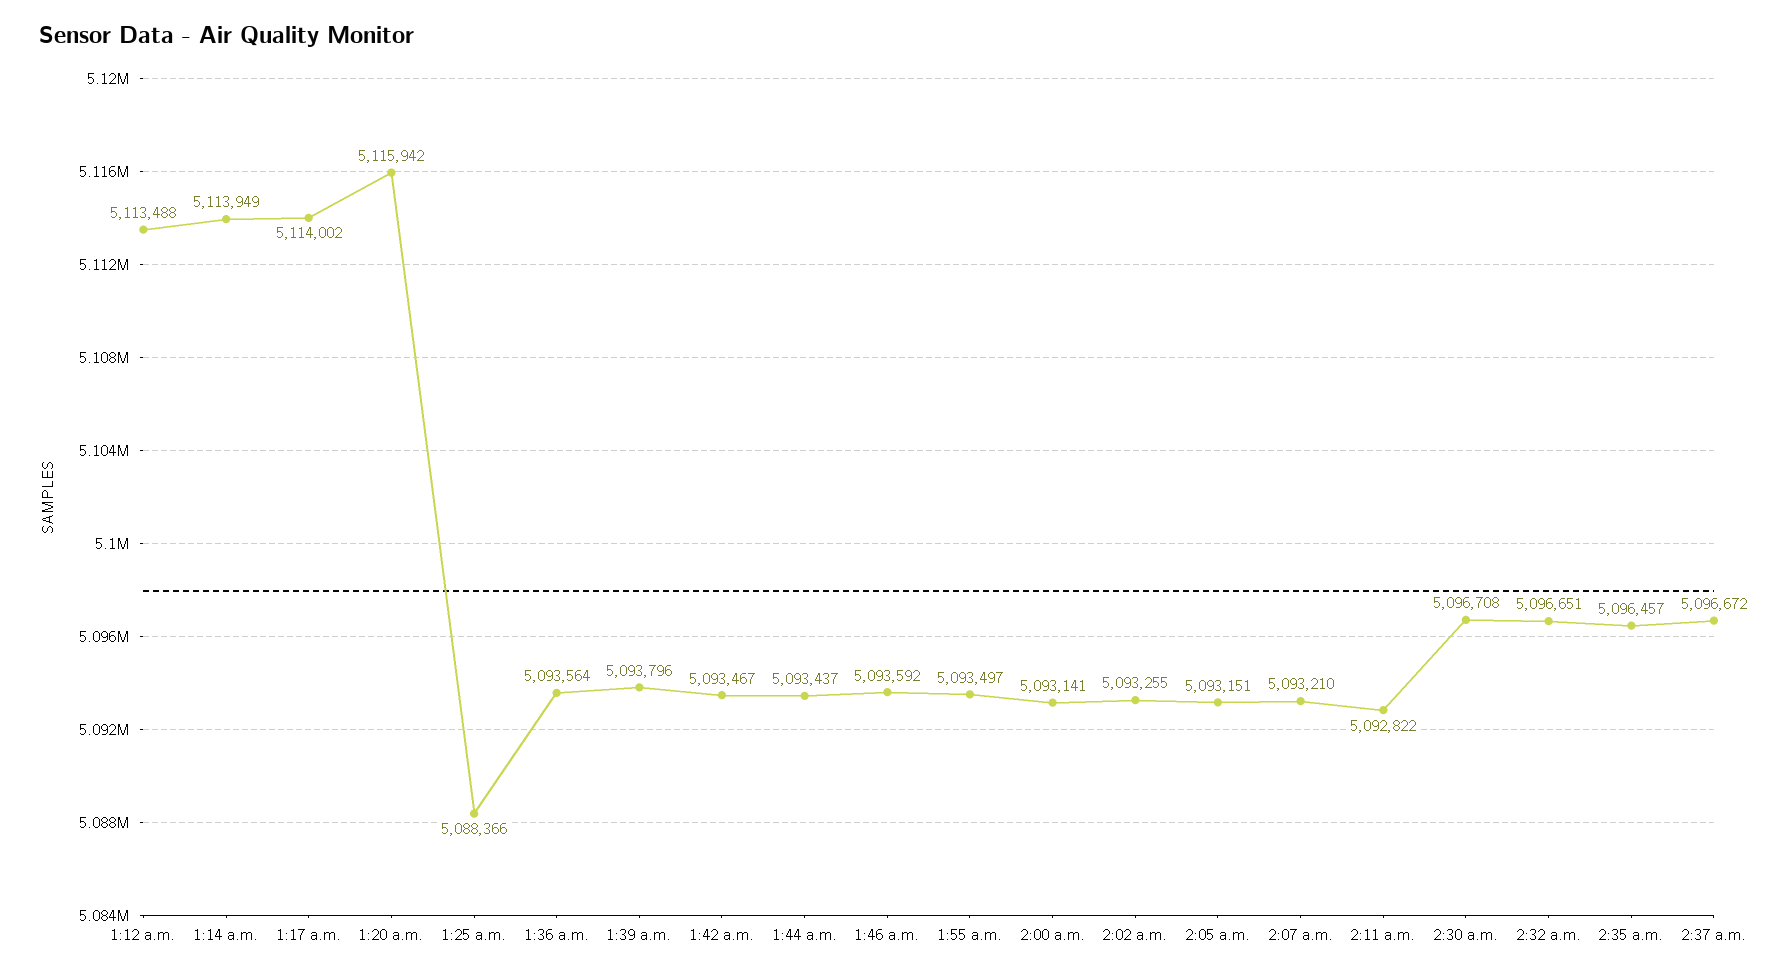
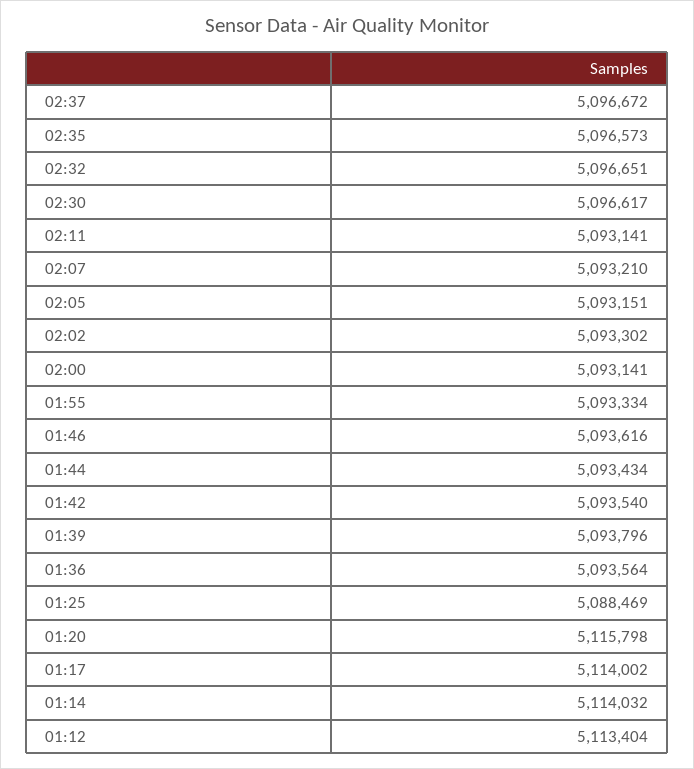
  {
-   "1:12 a.m.": 5113488,
+   "1:12 a.m.": 5113404,
-   "1:14 a.m.": 5113949,
+   "1:14 a.m.": 5114032,
    "1:17 a.m.": 5114002,
-   "1:20 a.m.": 5115942,
+   "1:20 a.m.": 5115798,
-   "1:25 a.m.": 5088366,
+   "1:25 a.m.": 5088469,
    "1:36 a.m.": 5093564,
    "1:39 a.m.": 5093796,
-   "1:42 a.m.": 5093467,
+   "1:42 a.m.": 5093540,
-   "1:44 a.m.": 5093437,
+   "1:44 a.m.": 5093434,
-   "1:46 a.m.": 5093592,
+   "1:46 a.m.": 5093616,
-   "1:55 a.m.": 5093497,
+   "1:55 a.m.": 5093334,
    "2:00 a.m.": 5093141,
-   "2:02 a.m.": 5093255,
+   "2:02 a.m.": 5093302,
    "2:05 a.m.": 5093151,
    "2:07 a.m.": 5093210,
-   "2:11 a.m.": 5092822,
+   "2:11 a.m.": 5093141,
-   "2:30 a.m.": 5096708,
+   "2:30 a.m.": 5096617,
    "2:32 a.m.": 5096651,
-   "2:35 a.m.": 5096457,
+   "2:35 a.m.": 5096573,
    "2:37 a.m.": 5096672
  }

